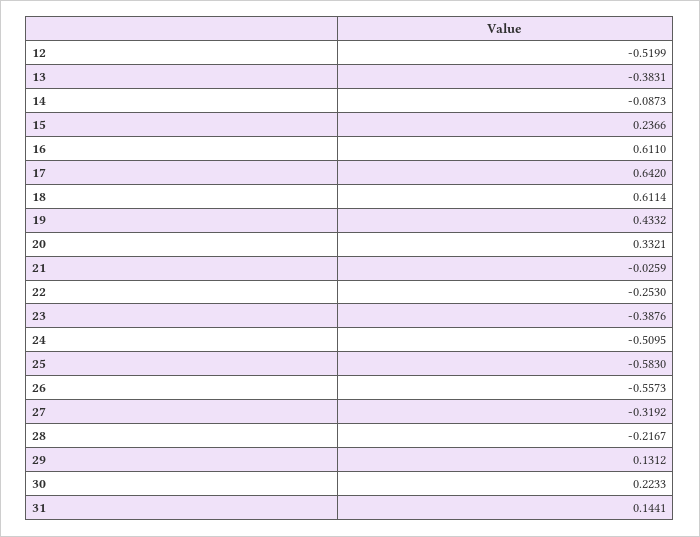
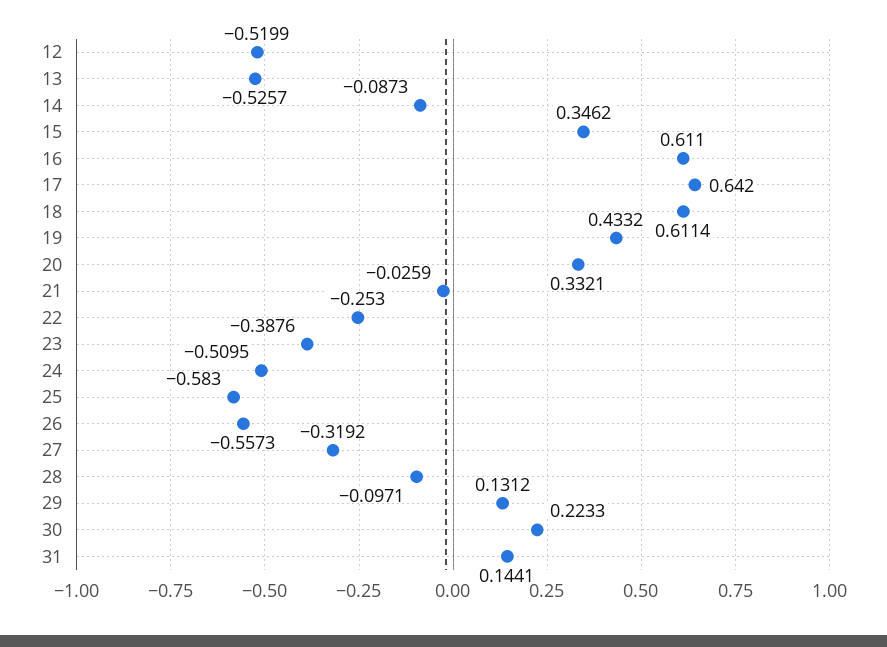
  {
    "12": -0.5199,
-   "13": -0.3831,
+   "13": -0.5257,
    "14": -0.0873,
-   "15": 0.2366,
+   "15": 0.3462,
    "16": 0.611,
    "17": 0.642,
    "18": 0.6114,
    "19": 0.4332,
    "20": 0.3321,
    "21": -0.0259,
    "22": -0.253,
    "23": -0.3876,
    "24": -0.5095,
    "25": -0.583,
    "26": -0.5573,
    "27": -0.3192,
-   "28": -0.2167,
+   "28": -0.0971,
    "29": 0.1312,
    "30": 0.2233,
    "31": 0.1441
  }

